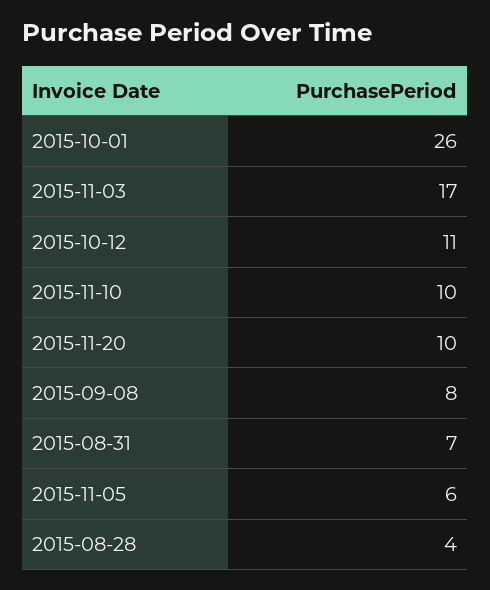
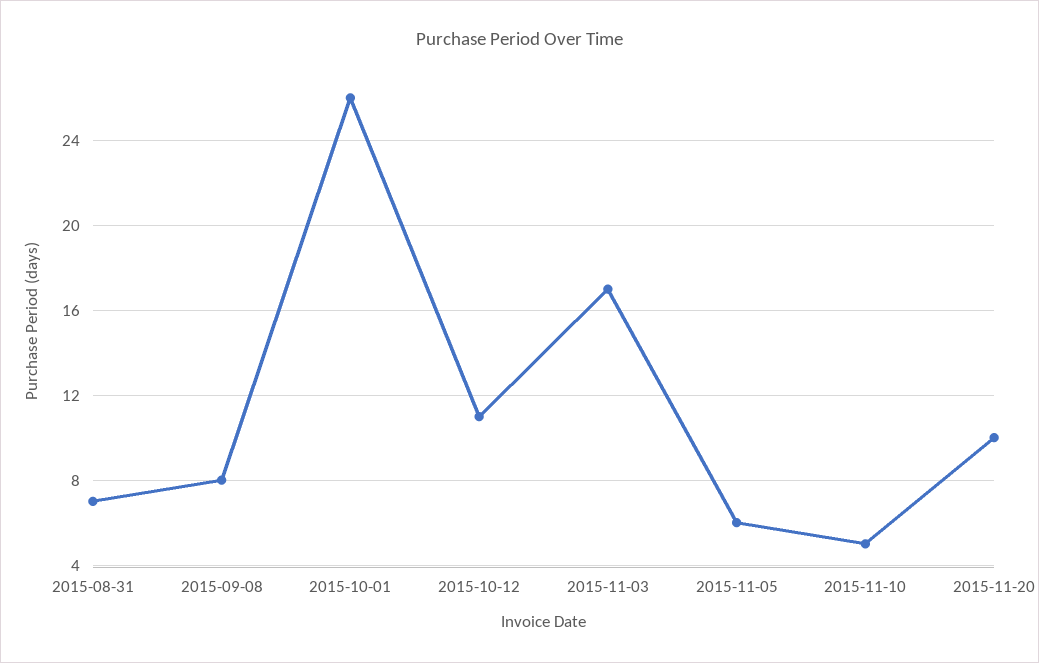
  {
    "2015-10-01": 26,
    "2015-11-03": 17,
    "2015-10-12": 11,
-   "2015-11-10": 10,
+   "2015-11-10": 5,
    "2015-11-20": 10,
    "2015-09-08": 8,
    "2015-08-31": 7,
-   "2015-11-05": 6,
+   "2015-11-05": 6
-   "2015-08-28": 4
  }

